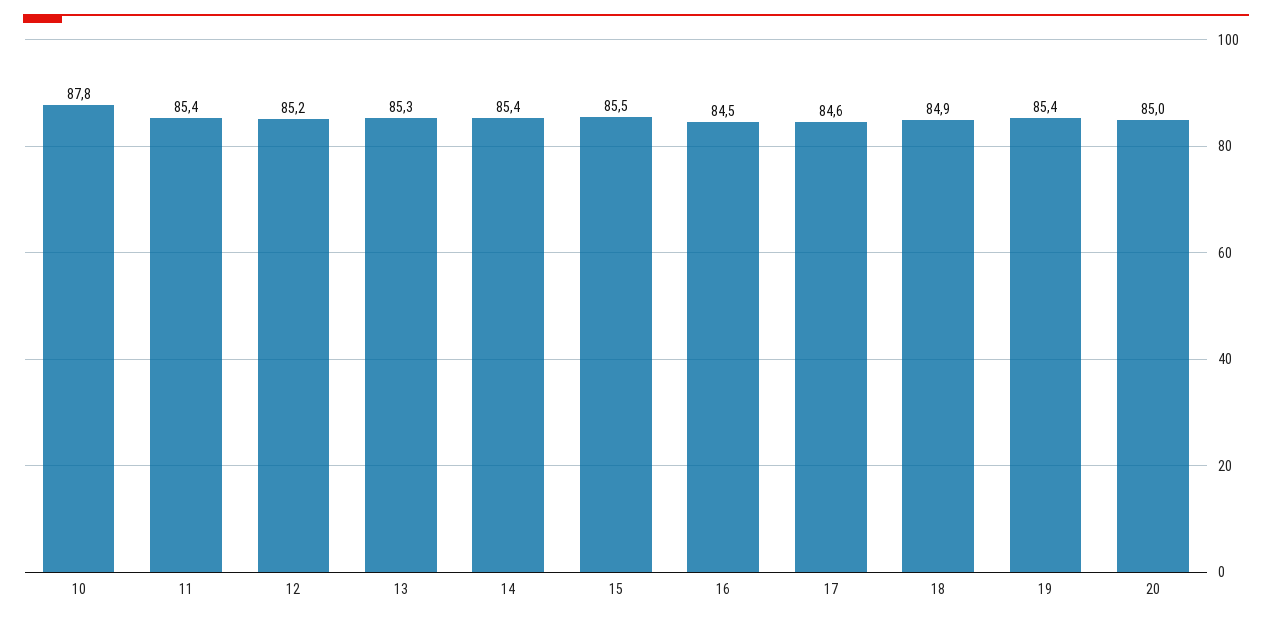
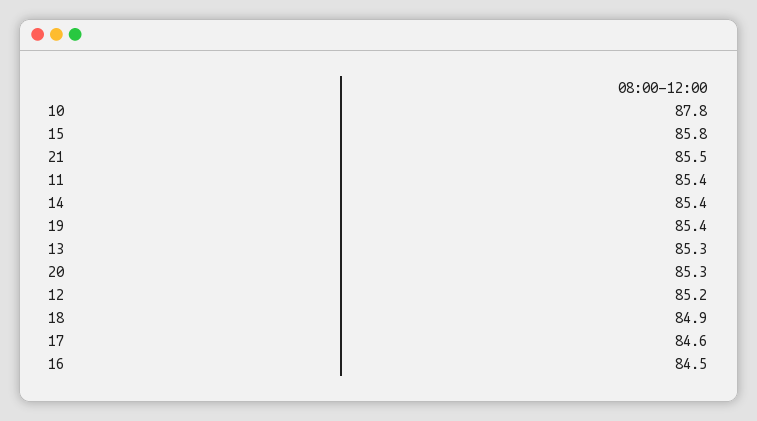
  {
    "10": 87.8,
    "11": 85.4,
    "12": 85.2,
    "13": 85.3,
    "14": 85.4,
-   "15": 85.5,
+   "15": 85.8,
    "16": 84.5,
    "17": 84.6,
    "18": 84.9,
    "19": 85.4,
-   "20": 85
+   "20": 85.3,
+   "21": 85.5
  }

